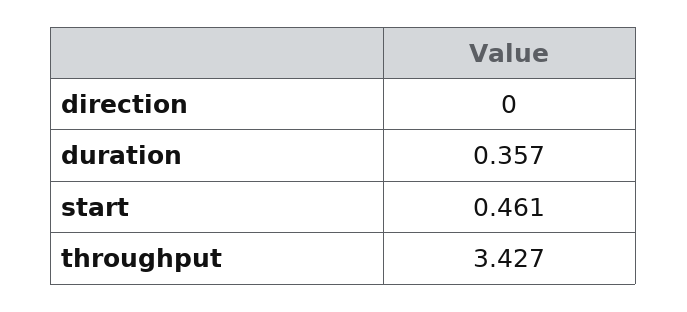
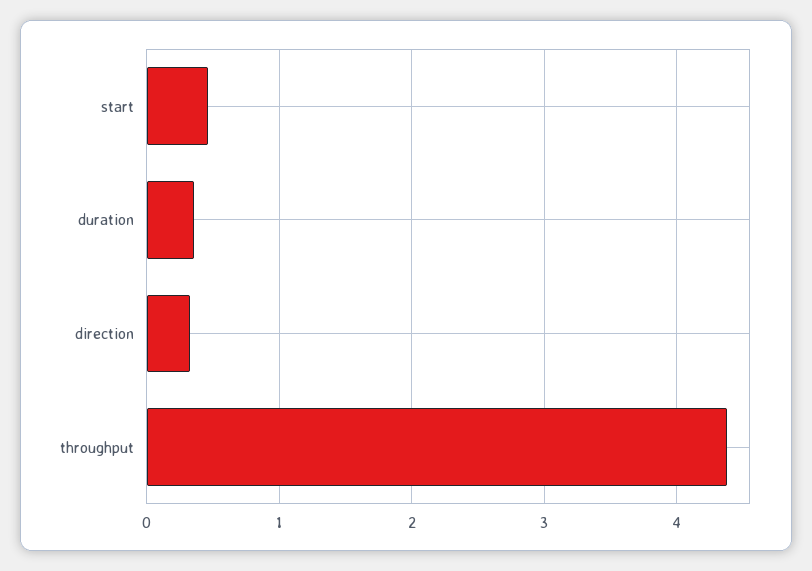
  {
-   "direction": 0,
+   "direction": 0.3,
    "duration": 0.357,
    "start": 0.461,
-   "throughput": 3.427
+   "throughput": 4.4
  }

